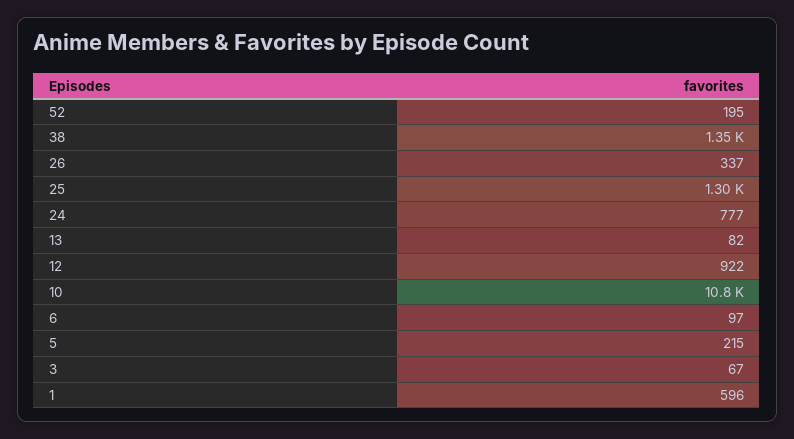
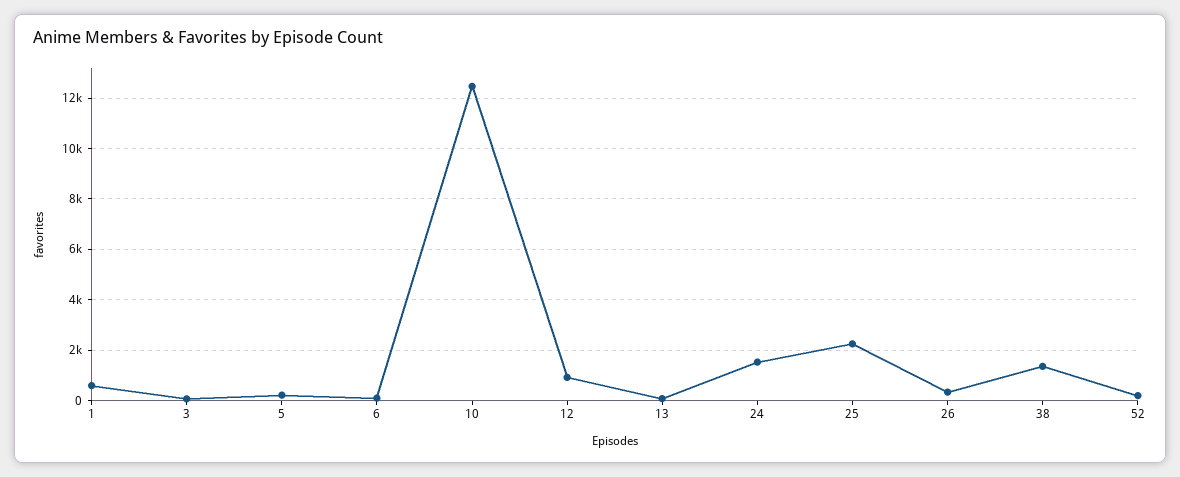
  {
    "52": 195,
    "38": 1350,
    "26": 337,
-   "25": 1300,
+   "25": 2250,
-   "24": 777,
+   "24": 1500,
    "13": 82,
    "12": 922,
-   "10": 10800,
+   "10": 12500,
    "6": 97,
    "5": 215,
    "3": 67,
    "1": 596
  }

